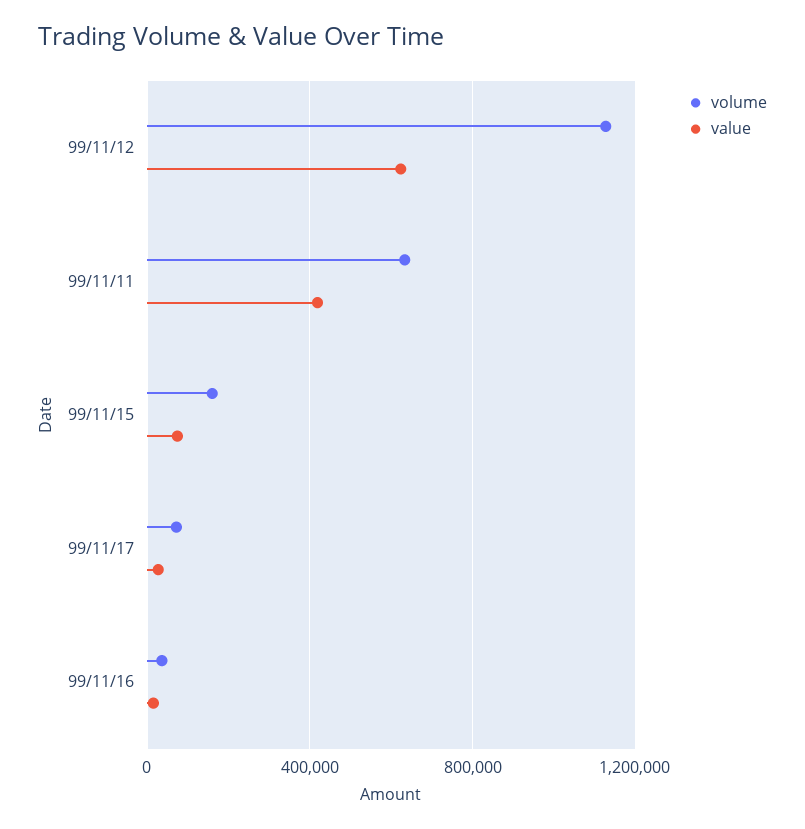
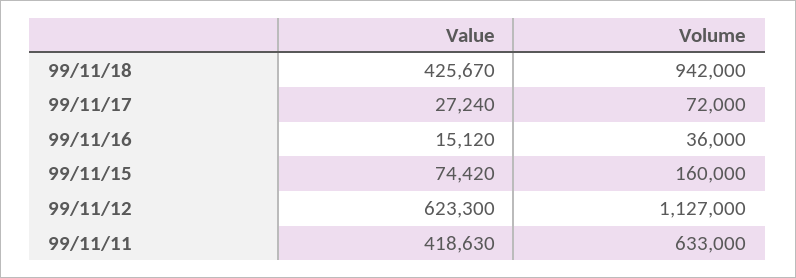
  {
    "volume": {
      "99/11/12": 1127000,
      "99/11/11": 633000,
      "99/11/15": 160000,
      "99/11/17": 72000,
-     "99/11/16": 36000
+     "99/11/16": 36000,
+     "99/11/18": 942000
    },
    "value": {
      "99/11/12": 623300,
      "99/11/11": 418630,
      "99/11/15": 74420,
      "99/11/17": 27240,
-     "99/11/16": 15120
+     "99/11/16": 15120,
+     "99/11/18": 425670
    }
  }

